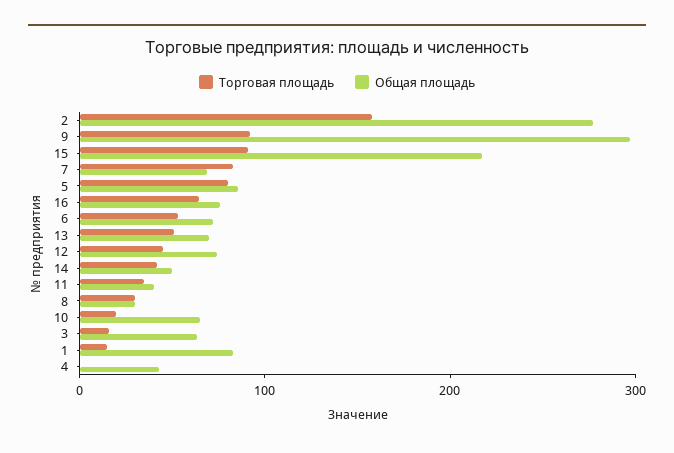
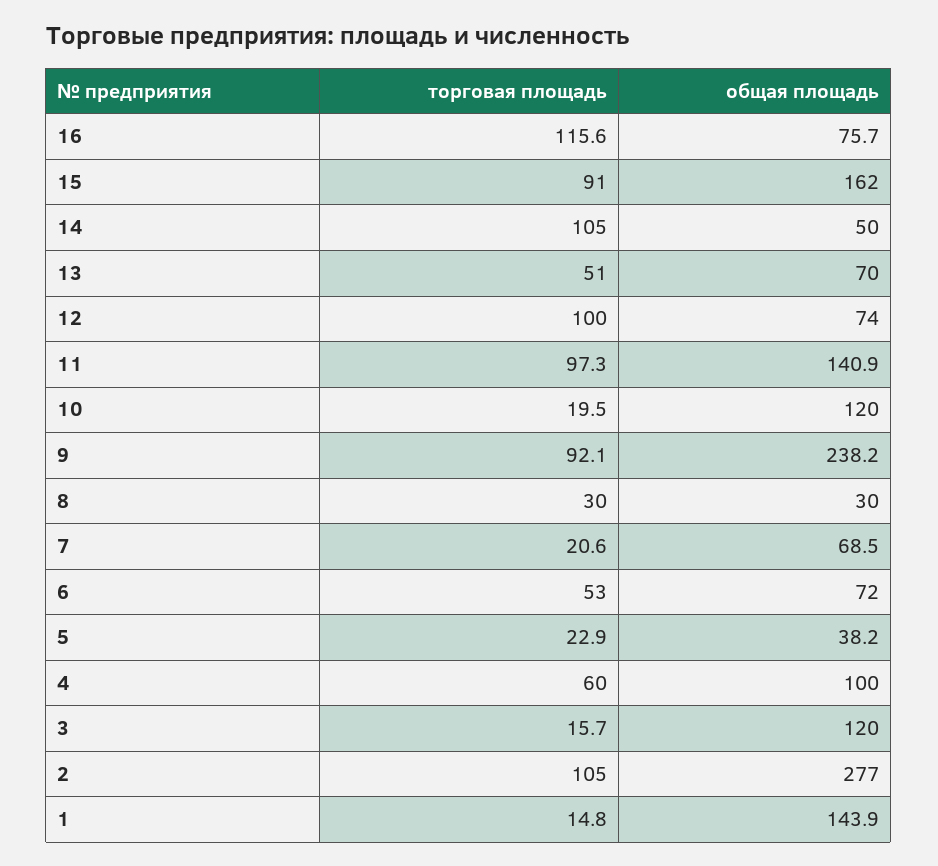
  {
    "Торговая площадь": {
-     "2": 160,
+     "2": 105,
      "9": 92.1,
      "15": 91,
-     "7": 80,
+     "7": 20.6,
-     "5": 80,
+     "5": 22.9,
-     "16": 60,
+     "16": 115.6,
      "6": 53,
      "13": 51,
-     "12": 40,
+     "12": 100,
-     "14": 40,
+     "14": 105,
-     "11": 40,
+     "11": 97.3,
      "8": 30,
      "10": 19.5,
      "3": 15.7,
      "1": 14.8,
-     "4": 0
+     "4": 60
    },
    "Общая площадь": {
      "2": 277,
-     "9": 300,
+     "9": 238.2,
-     "15": 220,
+     "15": 162,
      "7": 68.5,
-     "5": 80,
+     "5": 38.2,
      "16": 75.7,
      "6": 72,
      "13": 70,
      "12": 74,
      "14": 50,
-     "11": 40,
+     "11": 140.9,
      "8": 30,
-     "10": 60,
+     "10": 120,
-     "3": 60,
+     "3": 120,
-     "1": 80,
+     "1": 143.9,
-     "4": 40
+     "4": 100
    }
  }

